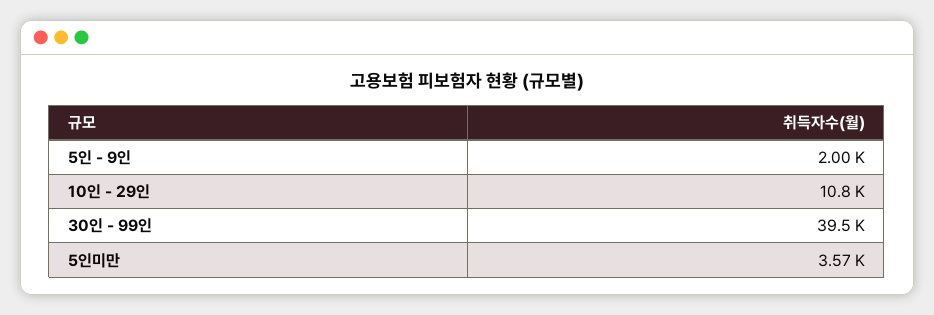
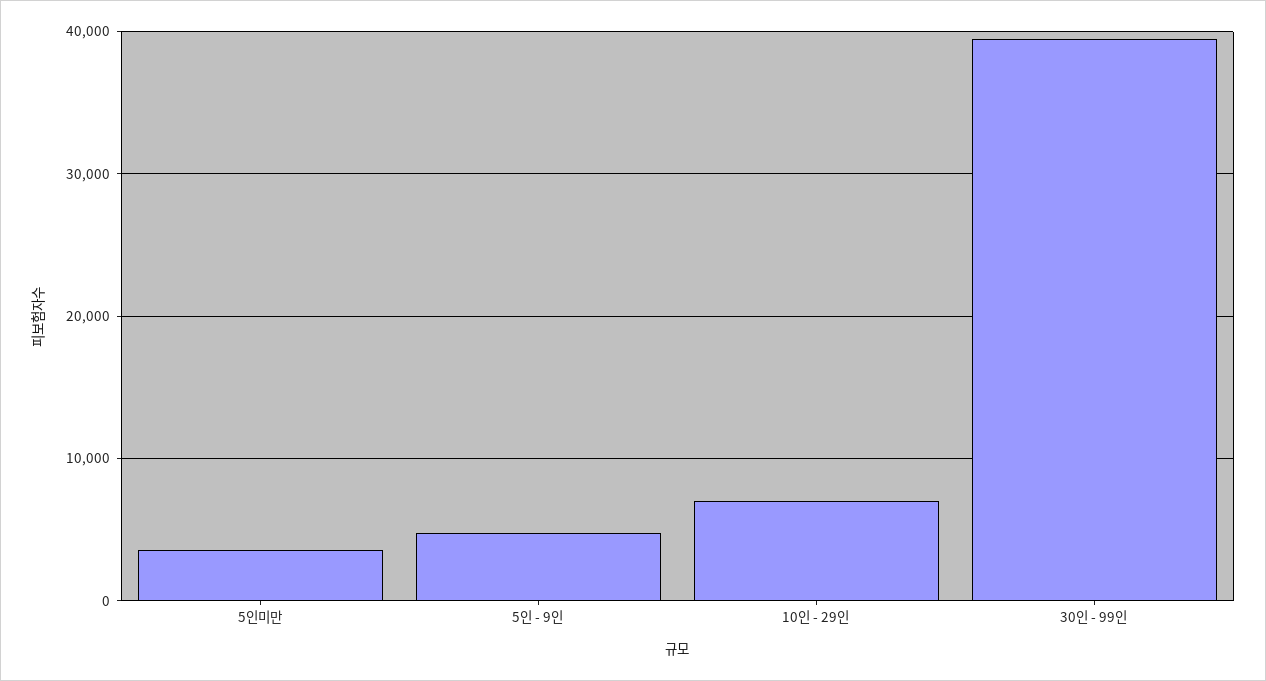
  {
-   "5인 - 9인": 2000,
+   "5인 - 9인": 5000,
-   "10인 - 29인": 10800,
+   "10인 - 29인": 7000,
    "30인 - 99인": 39500,
    "5인미만": 3570
  }

